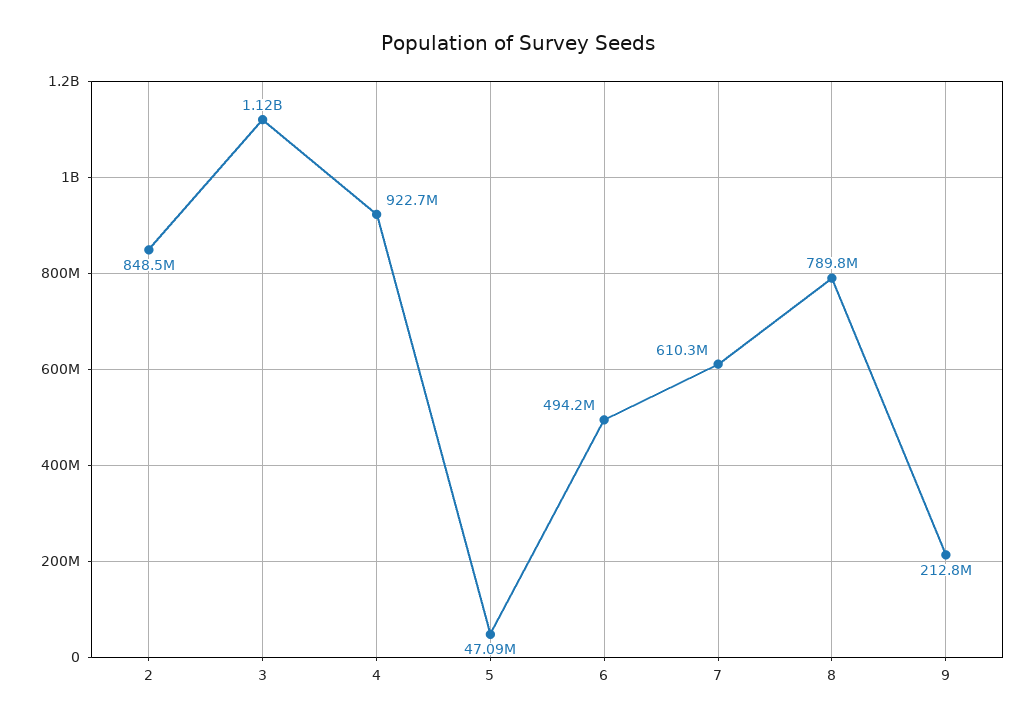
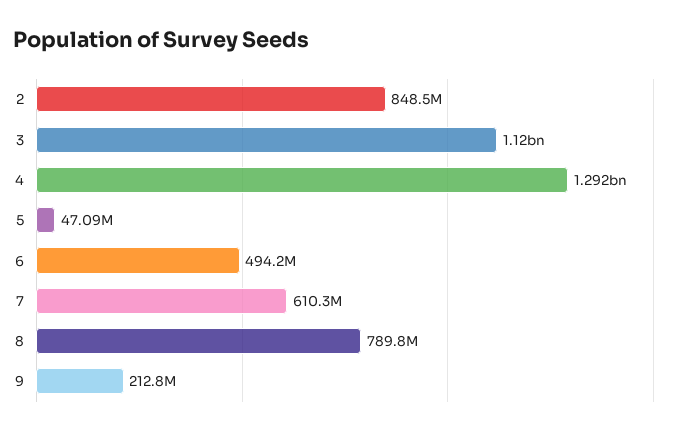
  {
    "2": 848500000,
    "3": 1120000000,
-   "4": 922700000,
+   "4": 1292000000,
    "5": 47090000,
    "6": 494200000,
    "7": 610300000,
    "8": 789800000,
    "9": 212800000
  }

